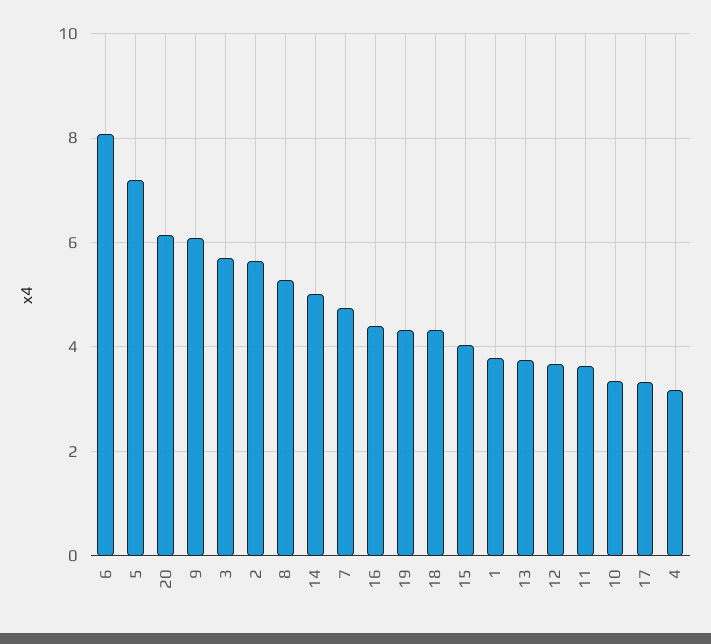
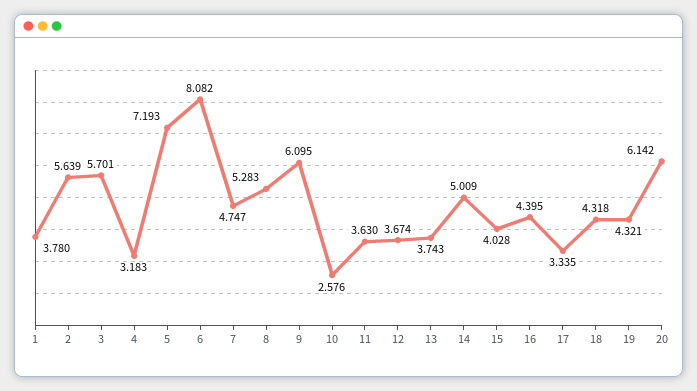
  {
    "6": 8.082,
    "5": 7.193,
    "20": 6.142,
    "9": 6.095,
    "3": 5.701,
    "2": 5.639,
    "8": 5.283,
    "14": 5.009,
    "7": 4.747,
    "16": 4.395,
    "19": 4.321,
    "18": 4.318,
    "15": 4.028,
    "1": 3.78,
    "13": 3.743,
    "12": 3.674,
    "11": 3.63,
-   "10": 3.4,
+   "10": 2.576,
    "17": 3.335,
    "4": 3.183
  }

